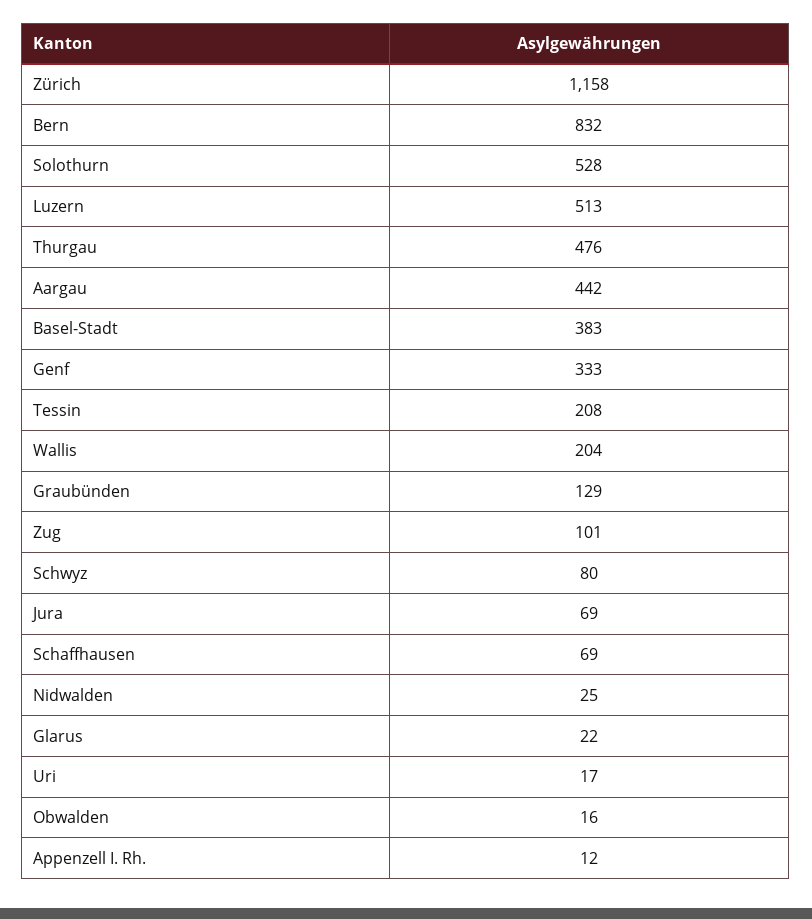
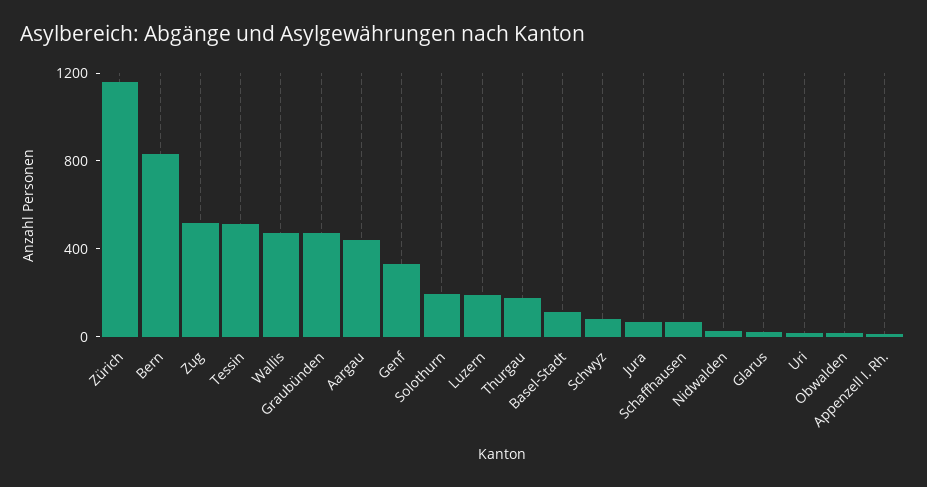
  {
    "Zürich": 1158,
    "Bern": 832,
-   "Solothurn": 528,
+   "Solothurn": 200,
-   "Luzern": 513,
+   "Luzern": 200,
-   "Thurgau": 476,
+   "Thurgau": 200,
    "Aargau": 442,
-   "Basel-Stadt": 383,
+   "Basel-Stadt": 100,
    "Genf": 333,
-   "Tessin": 208,
+   "Tessin": 500,
-   "Wallis": 204,
+   "Wallis": 500,
-   "Graubünden": 129,
+   "Graubünden": 500,
-   "Zug": 101,
+   "Zug": 500,
    "Schwyz": 80,
    "Jura": 69,
    "Schaffhausen": 69,
    "Nidwalden": 25,
    "Glarus": 22,
    "Uri": 17,
    "Obwalden": 16,
    "Appenzell I. Rh.": 12
  }

